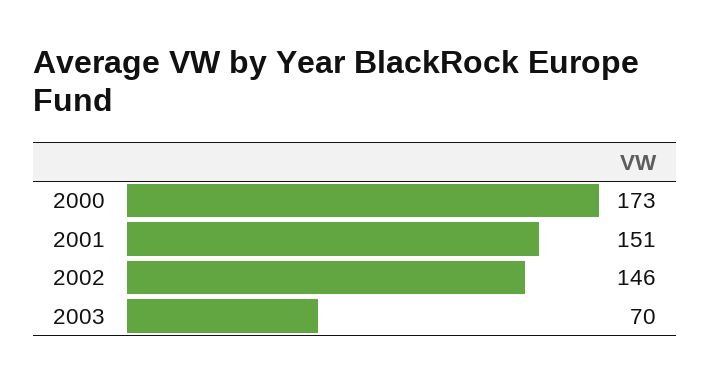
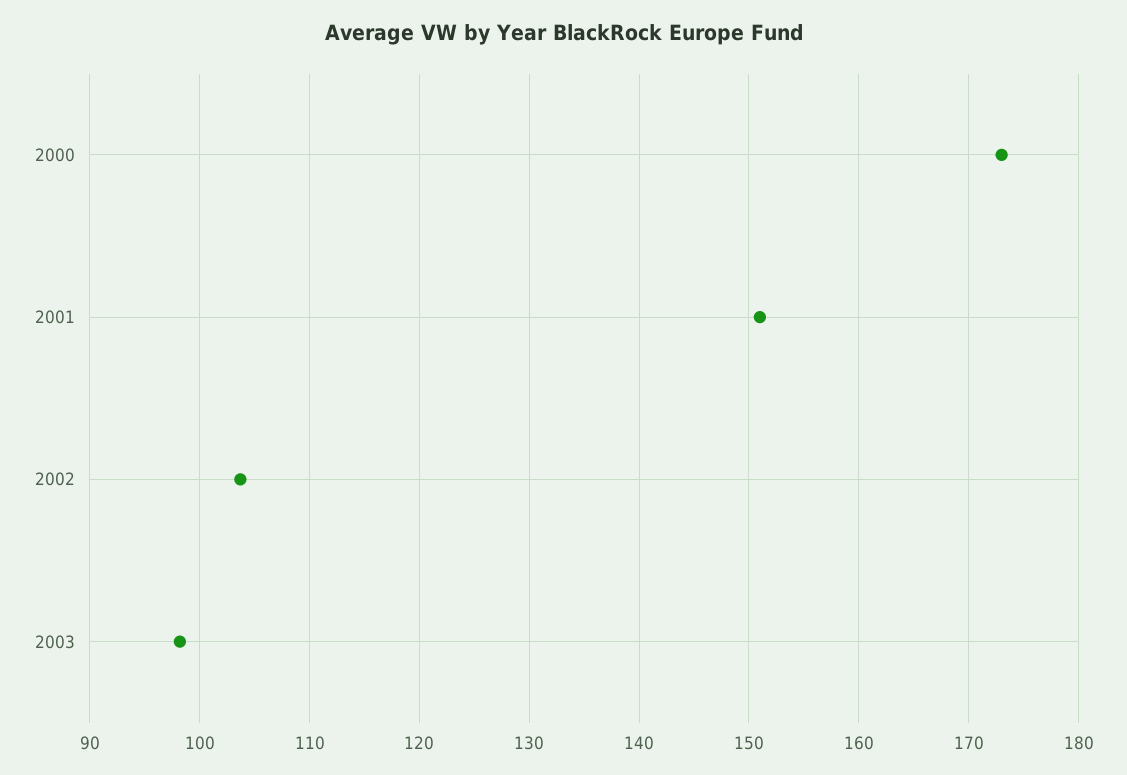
  {
    "2000": 173,
    "2001": 151,
-   "2002": 146,
+   "2002": 104,
-   "2003": 70
+   "2003": 98
  }

